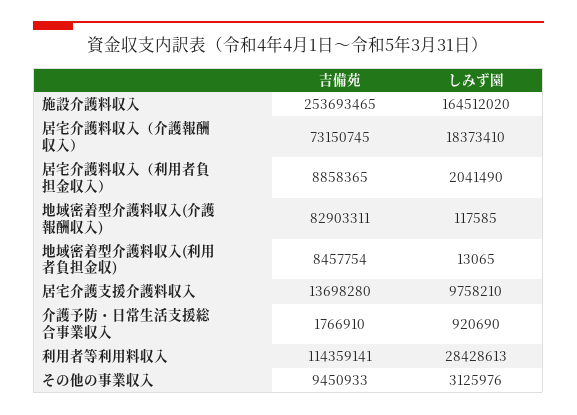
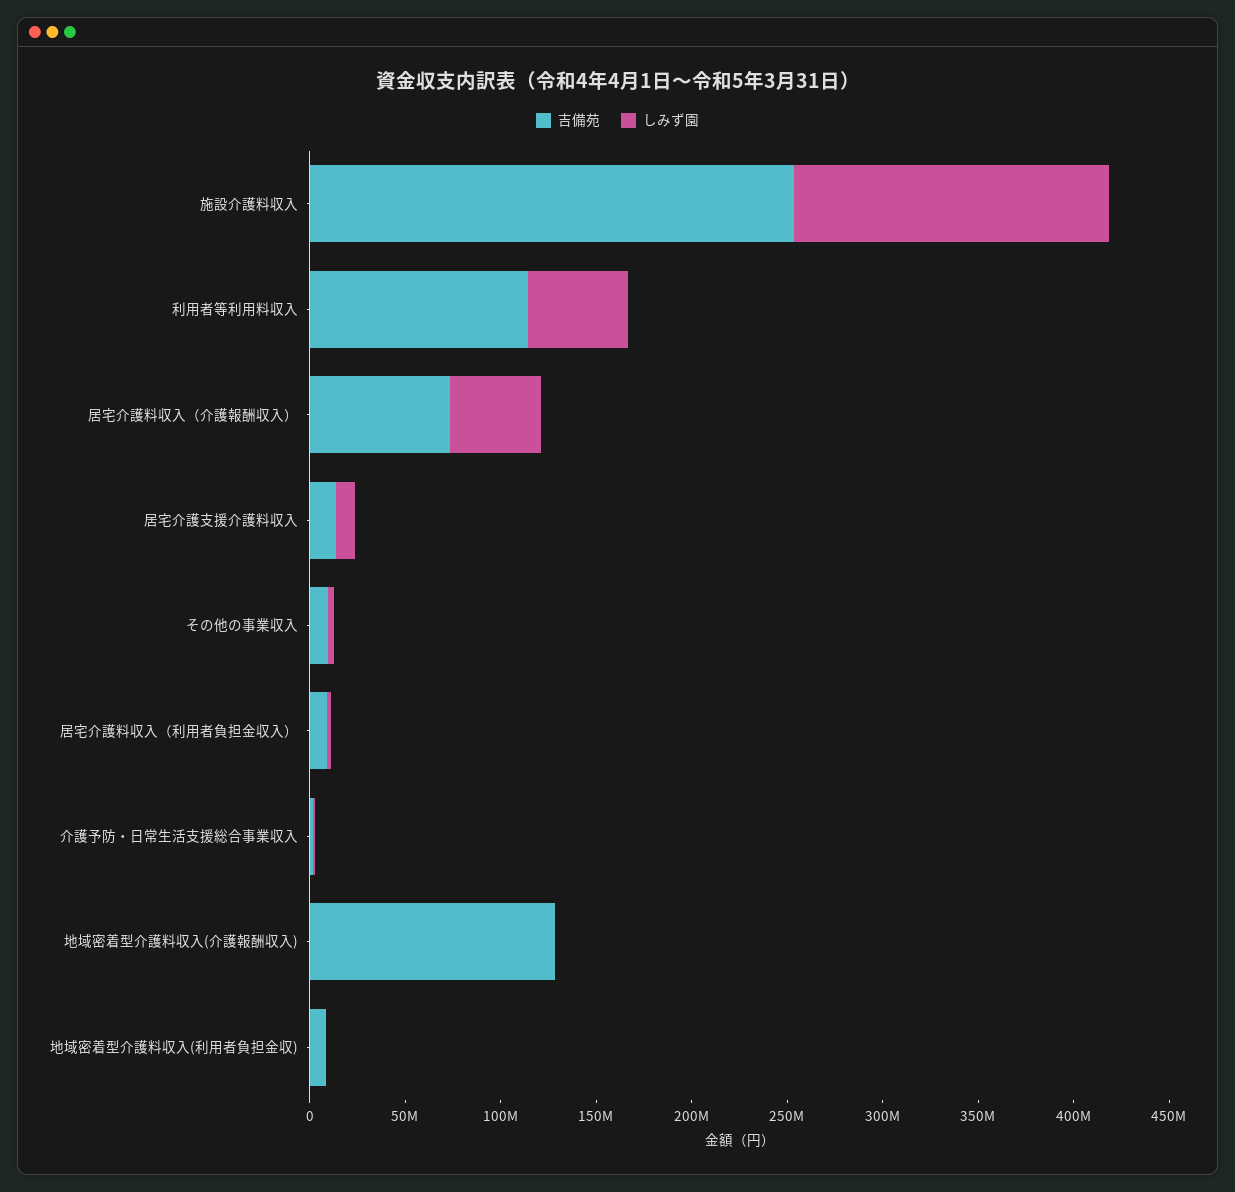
  {
    "吉備苑": {
      "施設介護料収入": 253693465,
      "居宅介護料収入（介護報酬収入）": 73150745,
      "居宅介護料収入（利用者負担金収入）": 8858365,
-     "地域密着型介護料収入(介護報酬収入)": 82903311,
+     "地域密着型介護料収入(介護報酬収入)": 130000000,
      "地域密着型介護料収入(利用者負担金収)": 8457754,
      "居宅介護支援介護料収入": 13698280,
      "介護予防・日常生活支援総合事業収入": 1766910,
      "利用者等利用料収入": 114359141,
      "その他の事業収入": 9450933
    },
    "しみず園": {
      "施設介護料収入": 164512020,
-     "居宅介護料収入（介護報酬収入）": 18373410,
+     "居宅介護料収入（介護報酬収入）": 50000000,
      "居宅介護料収入（利用者負担金収入）": 2041490,
      "地域密着型介護料収入(介護報酬収入)": 117585,
      "地域密着型介護料収入(利用者負担金収)": 13065,
      "居宅介護支援介護料収入": 9758210,
      "介護予防・日常生活支援総合事業収入": 920690,
-     "利用者等利用料収入": 28428613,
+     "利用者等利用料収入": 50000000,
      "その他の事業収入": 3125976
    }
  }

